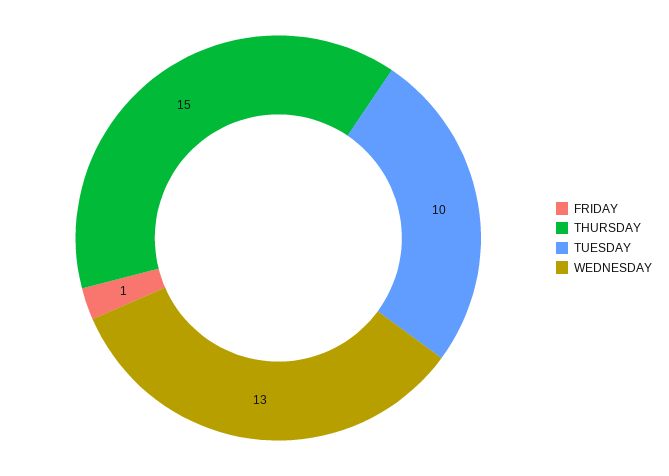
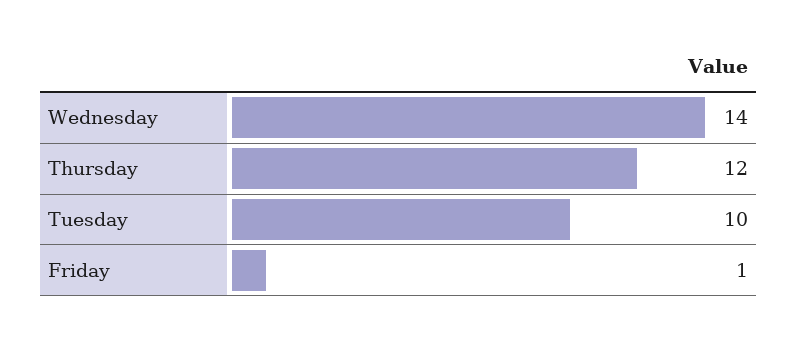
  {
    "FRIDAY": 1,
-   "THURSDAY": 15,
+   "THURSDAY": 12,
    "TUESDAY": 10,
-   "WEDNESDAY": 13
+   "WEDNESDAY": 14
  }

